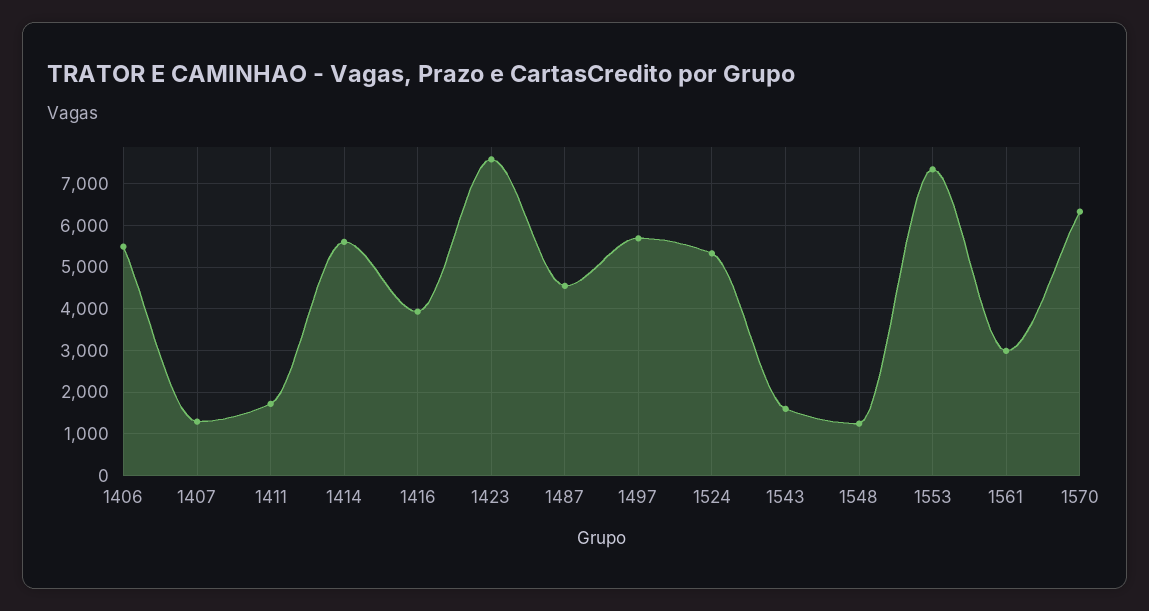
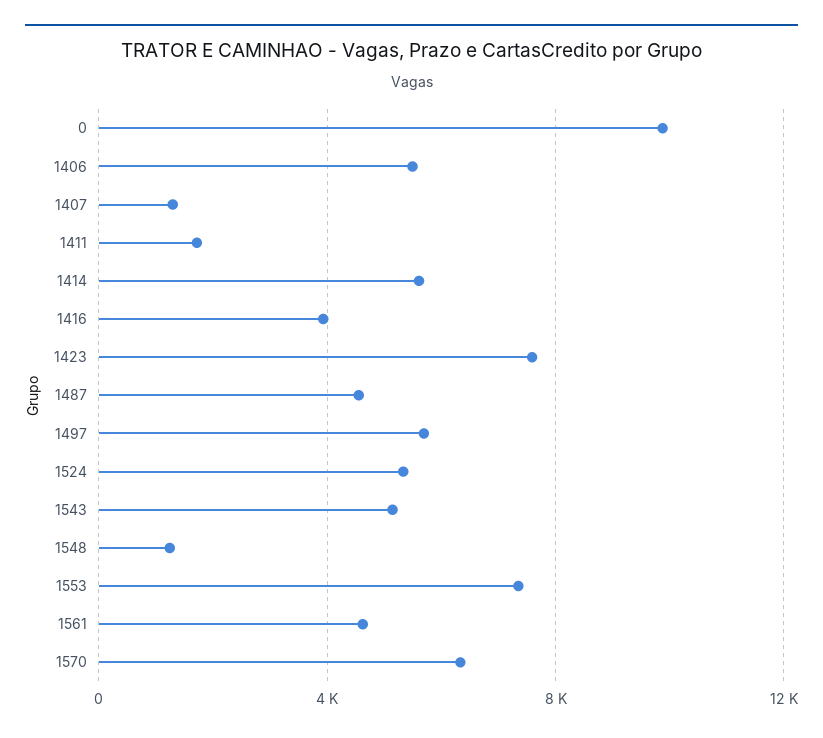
  {
    "1406": 5400,
    "1407": 1200,
    "1411": 1800,
    "1414": 5600,
    "1416": 4000,
    "1423": 7600,
    "1487": 4600,
    "1497": 5600,
    "1524": 5400,
-   "1543": 1600,
+   "1543": 5000,
    "1548": 1200,
    "1553": 7400,
-   "1561": 3000,
+   "1561": 4500,
-   "1570": 6400
+   "1570": 6400,
+   "0": 10000
  }

